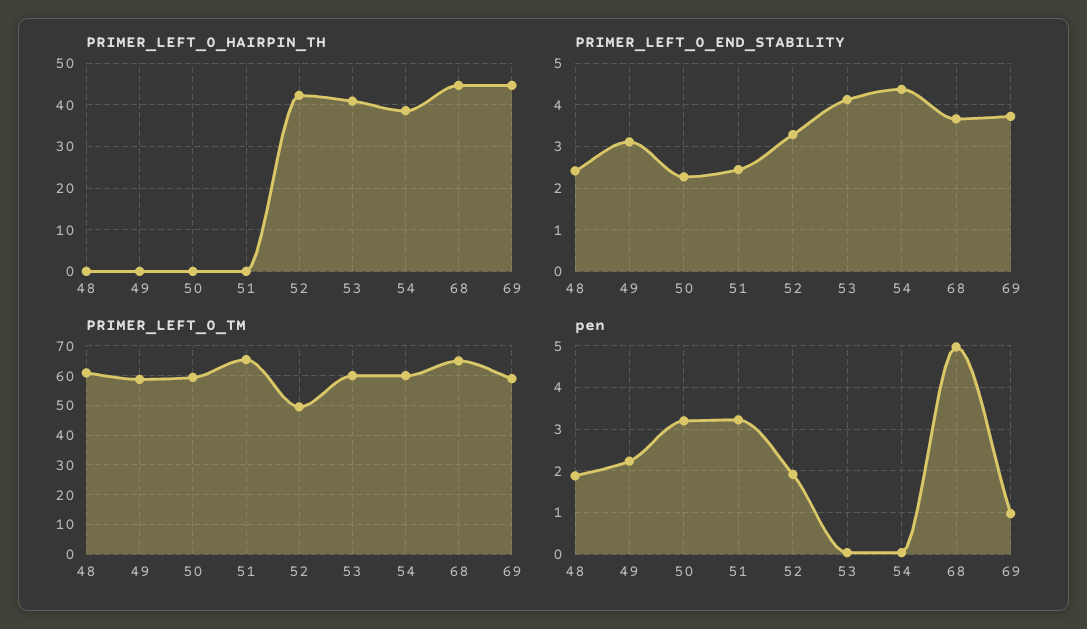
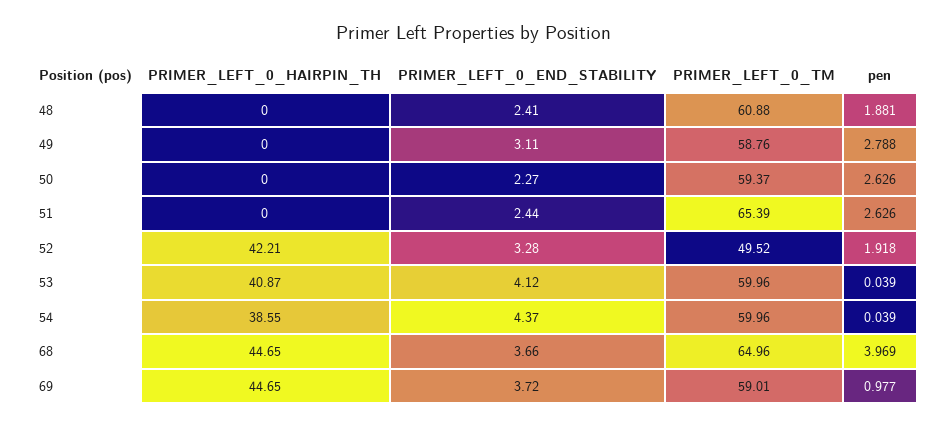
  {
    "PRIMER_LEFT_0_HAIRPIN_TH": {
      "48": 0,
      "49": 0,
      "50": 0,
      "51": 0,
      "52": 42.21,
      "53": 40.87,
      "54": 38.55,
      "68": 44.65,
      "69": 44.65
    },
    "PRIMER_LEFT_0_END_STABILITY": {
      "48": 2.41,
      "49": 3.11,
      "50": 2.27,
      "51": 2.44,
      "52": 3.28,
      "53": 4.12,
      "54": 4.37,
      "68": 3.66,
      "69": 3.72
    },
    "PRIMER_LEFT_0_TM": {
      "48": 60.88,
      "49": 58.76,
      "50": 59.37,
      "51": 65.39,
      "52": 49.52,
      "53": 59.96,
      "54": 59.96,
      "68": 64.96,
      "69": 59.01
    },
    "pen": {
      "48": 1.881,
-     "49": 2.2,
+     "49": 2.788,
-     "50": 3.2,
+     "50": 2.626,
-     "51": 3.2,
+     "51": 2.626,
      "52": 1.918,
      "53": 0.039,
      "54": 0.039,
-     "68": 5,
+     "68": 3.969,
      "69": 0.977
    }
  }

